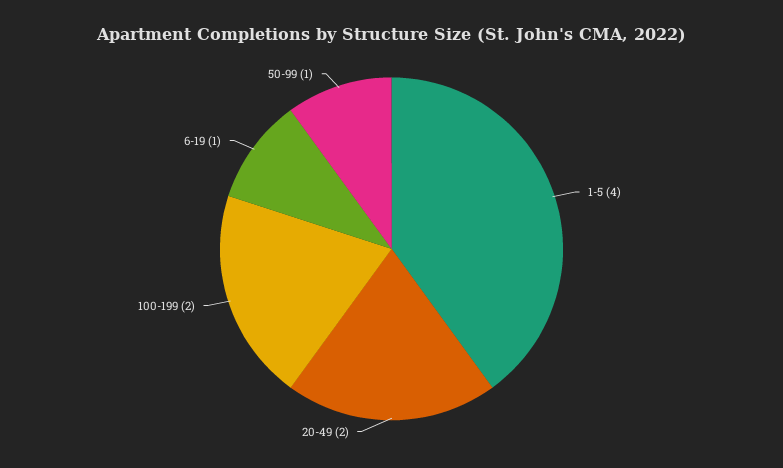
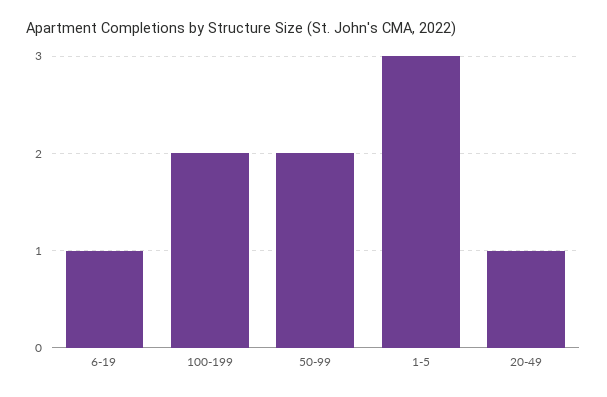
  {
-   "1-5": 4,
+   "1-5": 3,
-   "20-49": 2,
+   "20-49": 1,
    "100-199": 2,
    "6-19": 1,
-   "50-99": 1
+   "50-99": 2
  }

